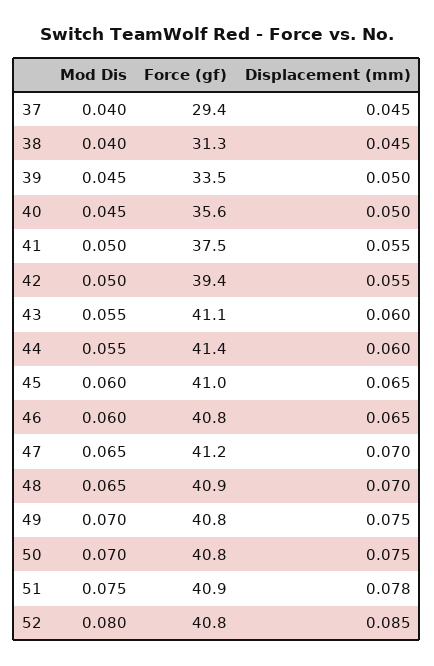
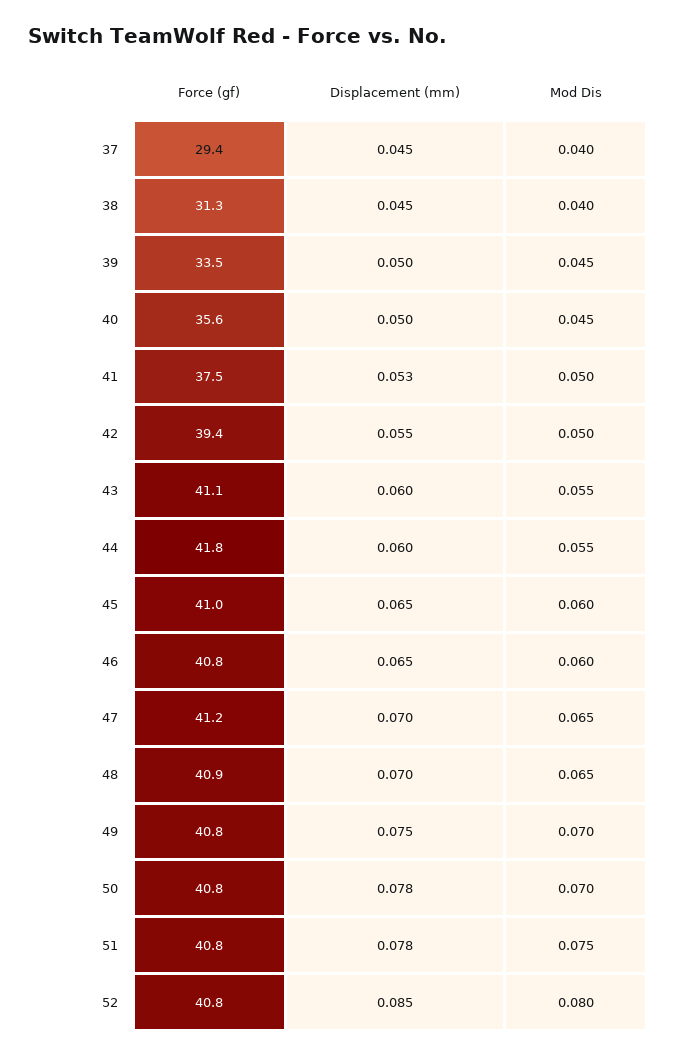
  {
    "Mod Dis": {
      "37": 0.04,
      "38": 0.04,
      "39": 0.045,
      "40": 0.045,
      "41": 0.05,
      "42": 0.05,
      "43": 0.055,
      "44": 0.055,
      "45": 0.06,
      "46": 0.06,
      "47": 0.065,
      "48": 0.065,
      "49": 0.07,
      "50": 0.07,
      "51": 0.075,
      "52": 0.08
    },
    "Force (gf)": {
      "37": 29.4,
      "38": 31.3,
      "39": 33.5,
      "40": 35.6,
      "41": 37.5,
      "42": 39.4,
      "43": 41.1,
-     "44": 41.4,
+     "44": 41.8,
      "45": 41,
      "46": 40.8,
      "47": 41.2,
      "48": 40.9,
      "49": 40.8,
      "50": 40.8,
-     "51": 40.9,
+     "51": 40.8,
      "52": 40.8
    },
    "Displacement (mm)": {
      "37": 0.045,
      "38": 0.045,
      "39": 0.05,
      "40": 0.05,
-     "41": 0.055,
+     "41": 0.053,
      "42": 0.055,
      "43": 0.06,
      "44": 0.06,
      "45": 0.065,
      "46": 0.065,
      "47": 0.07,
      "48": 0.07,
      "49": 0.075,
-     "50": 0.075,
+     "50": 0.078,
      "51": 0.078,
      "52": 0.085
    }
  }

